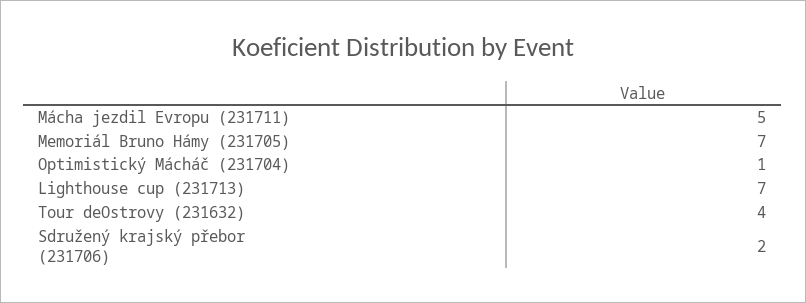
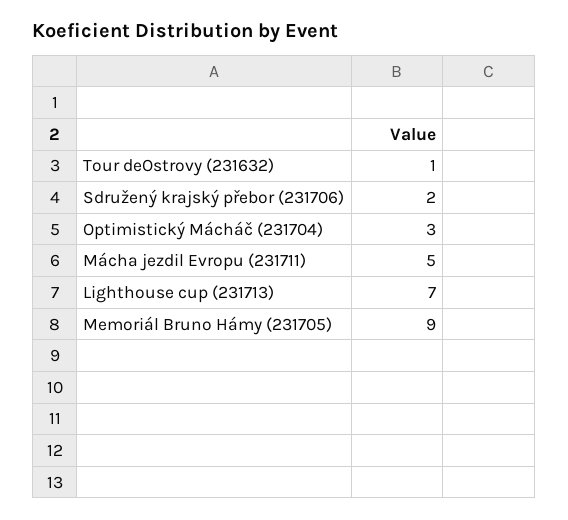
  {
    "Mácha jezdil Evropu (231711)": 5,
-   "Memoriál Bruno Hámy (231705)": 7,
+   "Memoriál Bruno Hámy (231705)": 9,
-   "Optimistický Mácháč (231704)": 1,
+   "Optimistický Mácháč (231704)": 3,
    "Lighthouse cup (231713)": 7,
-   "Tour deOstrovy (231632)": 4,
+   "Tour deOstrovy (231632)": 1,
    "Sdružený krajský přebor (231706)": 2
  }

